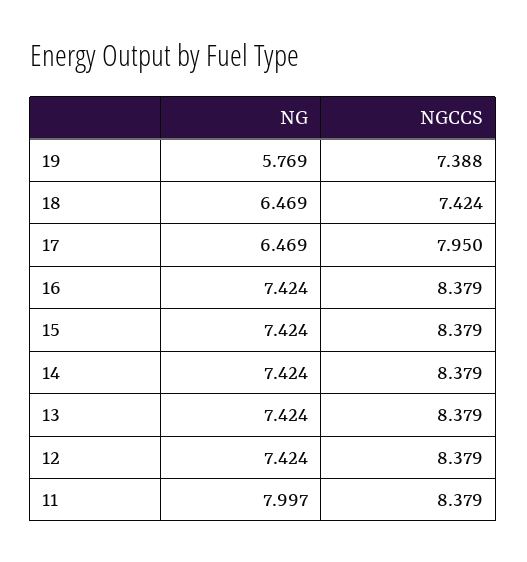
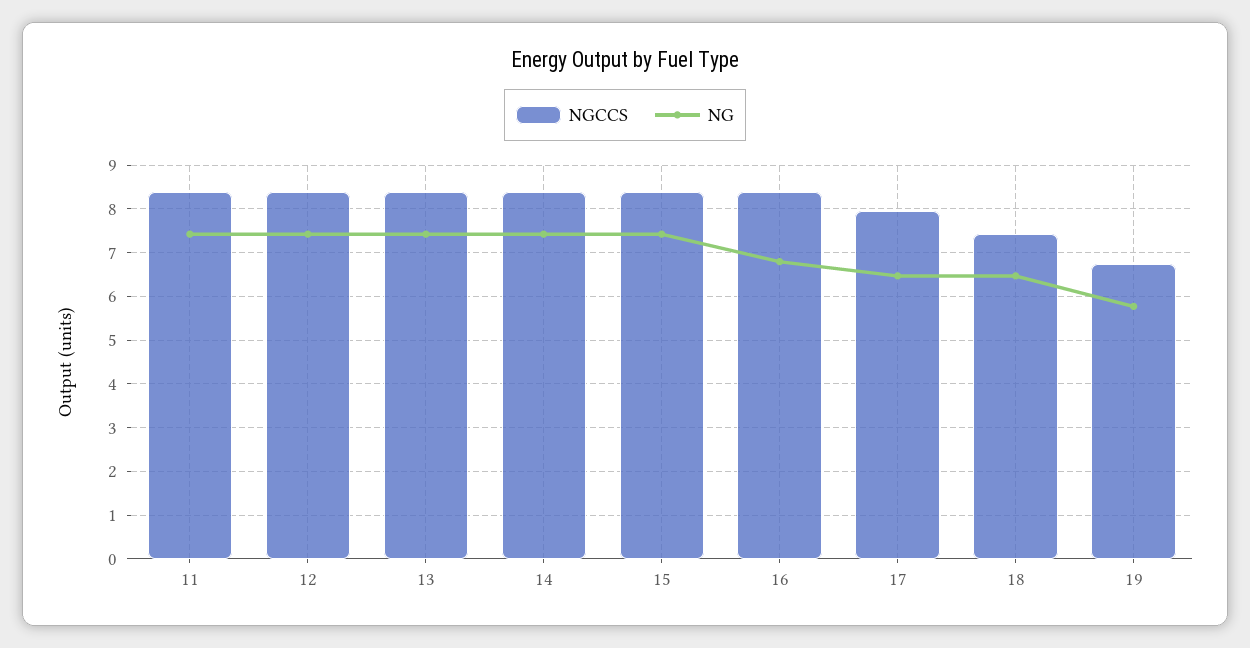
  {
    "NG": {
      "19": 5.769,
      "18": 6.469,
      "17": 6.469,
-     "16": 7.424,
+     "16": 6.8,
      "15": 7.424,
      "14": 7.424,
      "13": 7.424,
      "12": 7.424,
-     "11": 7.997
+     "11": 7.4
    },
    "NGCCS": {
-     "19": 7.388,
+     "19": 6.8,
      "18": 7.424,
      "17": 7.95,
      "16": 8.379,
      "15": 8.379,
      "14": 8.379,
      "13": 8.379,
      "12": 8.379,
      "11": 8.379
    }
  }

